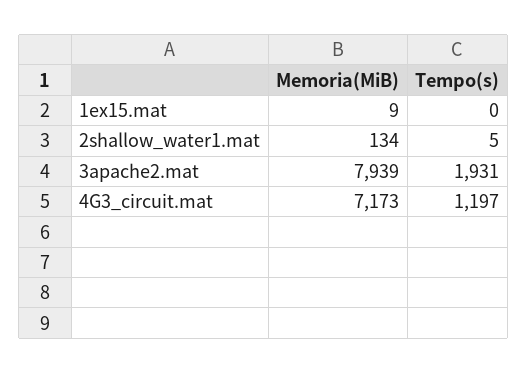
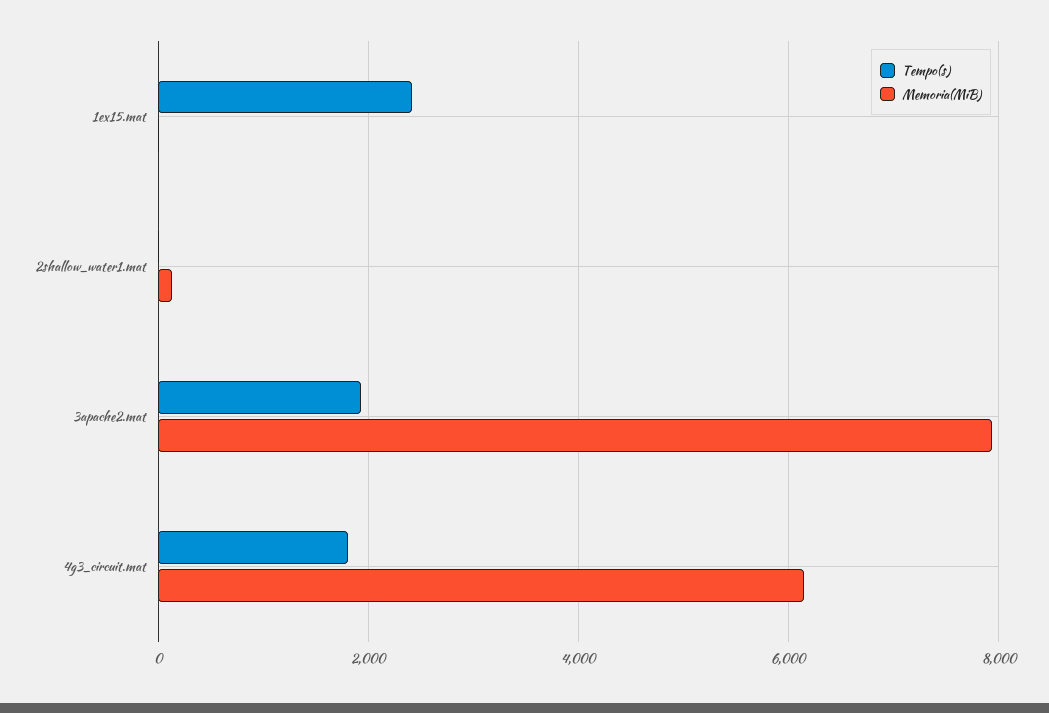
  {
    "Memoria(MiB)": {
      "1ex15.mat": 9,
      "2shallow_water1.mat": 134,
      "3apache2.mat": 7939,
-     "4G3_circuit.mat": 7173
+     "4G3_circuit.mat": 6200
    },
    "Tempo(s)": {
-     "1ex15.mat": 0,
+     "1ex15.mat": 2400,
      "2shallow_water1.mat": 5,
      "3apache2.mat": 1931,
-     "4G3_circuit.mat": 1197
+     "4G3_circuit.mat": 1800
    }
  }

